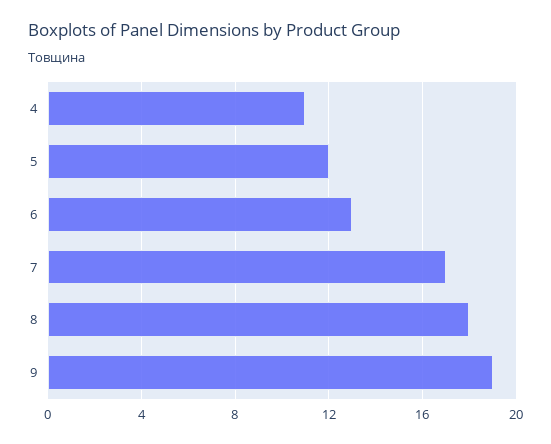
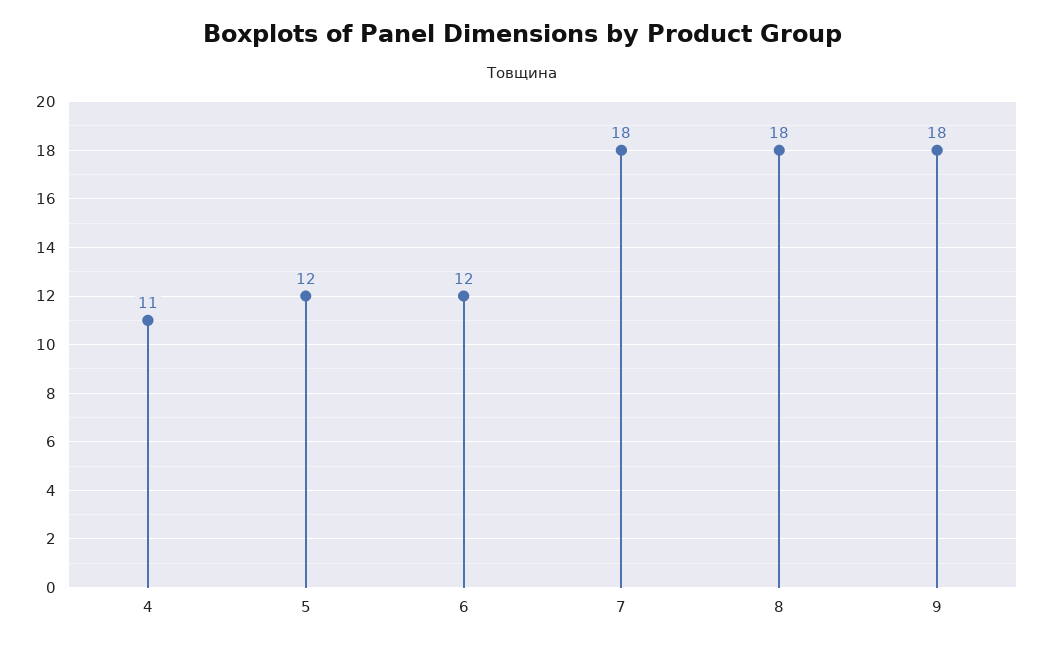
  {
    "4": 11,
    "5": 12,
-   "6": 13,
+   "6": 12,
-   "7": 17,
+   "7": 18,
    "8": 18,
-   "9": 19
+   "9": 18
  }

